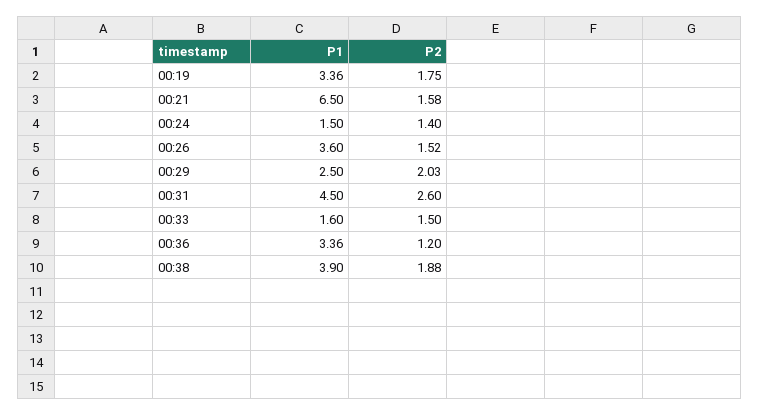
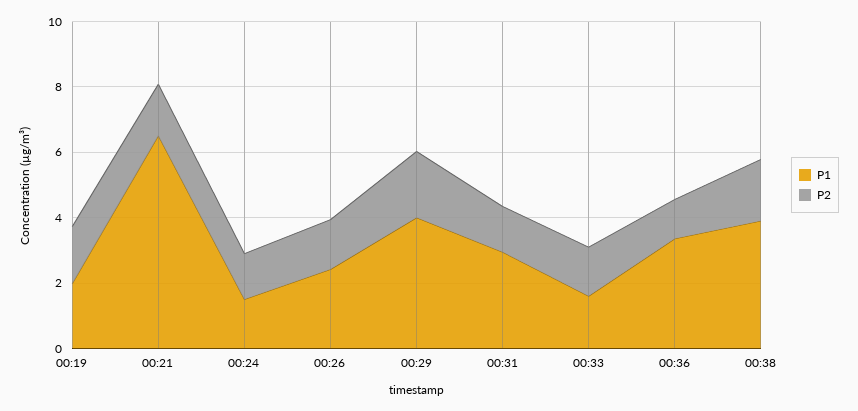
  {
    "P1": {
-     "00:19": 3.36,
+     "00:19": 2,
      "00:21": 6.5,
      "00:24": 1.5,
-     "00:26": 3.6,
+     "00:26": 2.5,
-     "00:29": 2.5,
+     "00:29": 4,
-     "00:31": 4.5,
+     "00:31": 3,
      "00:33": 1.6,
      "00:36": 3.36,
      "00:38": 3.9
    },
    "P2": {
      "00:19": 1.75,
      "00:21": 1.58,
      "00:24": 1.4,
      "00:26": 1.52,
      "00:29": 2.03,
-     "00:31": 2.6,
+     "00:31": 1.5,
      "00:33": 1.5,
      "00:36": 1.2,
      "00:38": 1.88
    }
  }

